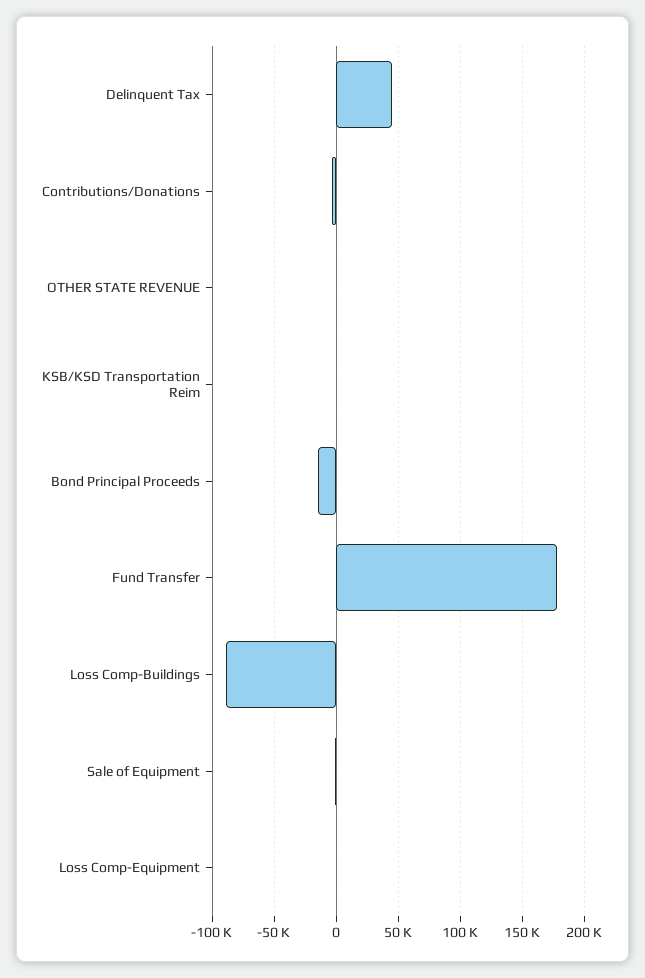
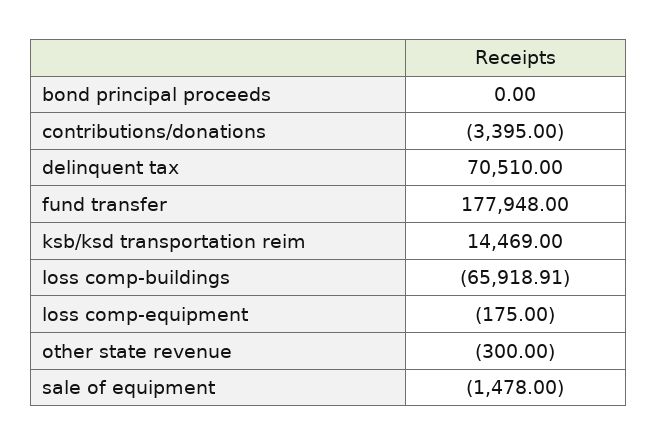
  {
-   "Delinquent Tax": 45000,
+   "Delinquent Tax": 70510,
    "Contributions/Donations": -3395,
    "OTHER STATE REVENUE": -300,
-   "KSB/KSD Transportation Reim": 0,
+   "KSB/KSD Transportation Reim": 14469,
-   "Bond Principal Proceeds": -15000,
+   "Bond Principal Proceeds": 0,
    "Fund Transfer": 177948,
-   "Loss Comp-Buildings": -90000,
+   "Loss Comp-Buildings": -65918.91,
    "Sale of Equipment": -1478,
    "Loss Comp-Equipment": -175
  }

